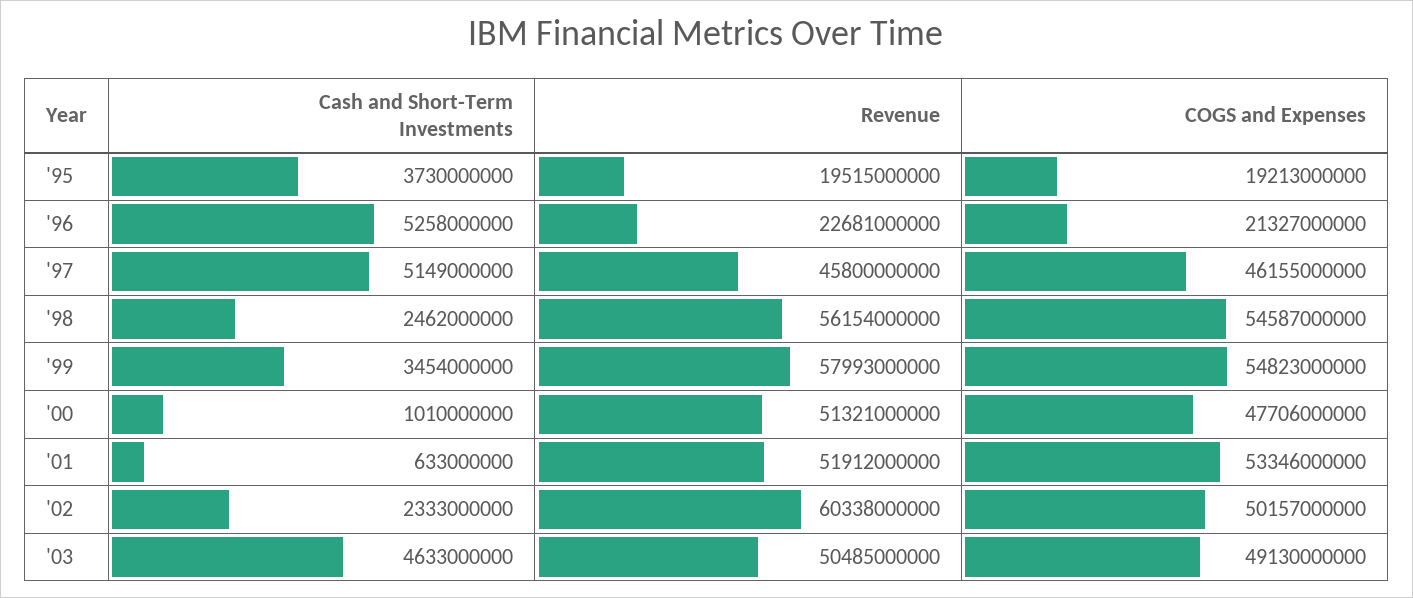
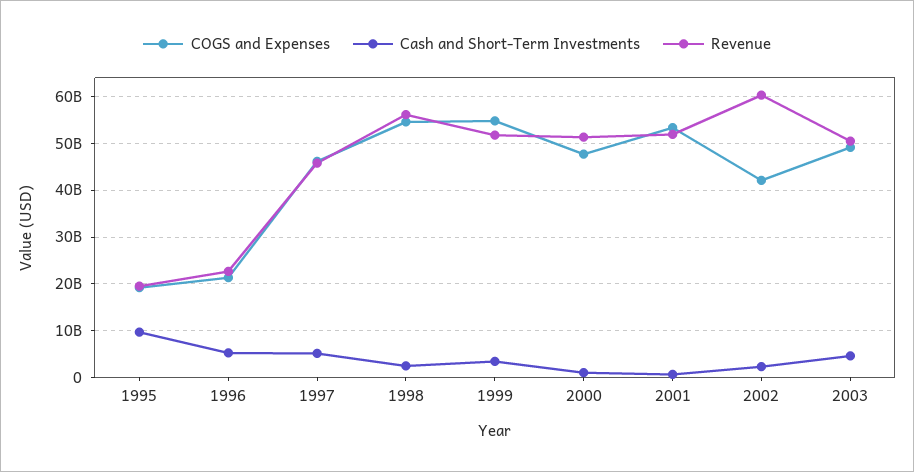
  {
    "Cash and Short-Term Investments": {
-     "'95": 3730000000,
+     "'95": 10000000000,
      "'96": 5258000000,
      "'97": 5149000000,
      "'98": 2462000000,
      "'99": 3454000000,
      "'00": 1010000000,
      "'01": 633000000,
      "'02": 2333000000,
      "'03": 4633000000
    },
    "Revenue": {
      "'95": 19515000000,
      "'96": 22681000000,
      "'97": 45800000000,
      "'98": 56154000000,
-     "'99": 57993000000,
+     "'99": 52000000000,
      "'00": 51321000000,
      "'01": 51912000000,
      "'02": 60338000000,
      "'03": 50485000000
    },
    "COGS and Expenses": {
      "'95": 19213000000,
      "'96": 21327000000,
      "'97": 46155000000,
      "'98": 54587000000,
      "'99": 54823000000,
      "'00": 47706000000,
      "'01": 53346000000,
-     "'02": 50157000000,
+     "'02": 42000000000,
      "'03": 49130000000
    }
  }

